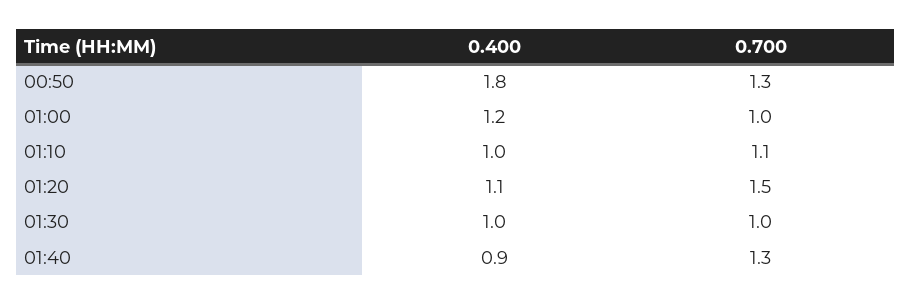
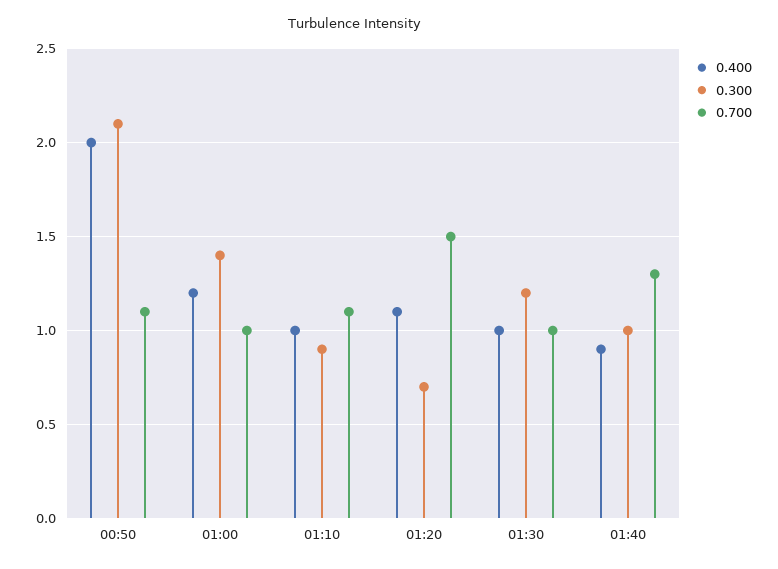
  {
    "0.400": {
-     "00:50": 1.8,
+     "00:50": 2,
      "01:00": 1.2,
      "01:10": 1,
      "01:20": 1.1,
      "01:30": 1,
      "01:40": 0.9
    },
    "0.700": {
-     "00:50": 1.3,
+     "00:50": 1.1,
      "01:00": 1,
      "01:10": 1.1,
      "01:20": 1.5,
      "01:30": 1,
      "01:40": 1.3
-   }
+   },
+   "0.300": {
+     "00:50": 2.1,
+     "01:00": 1.4,
+     "01:10": 0.9,
+     "01:20": 0.7,
+     "01:30": 1.2,
+     "01:40": 1
+   }
  }

